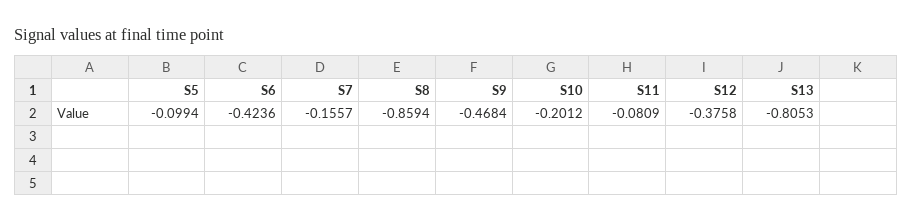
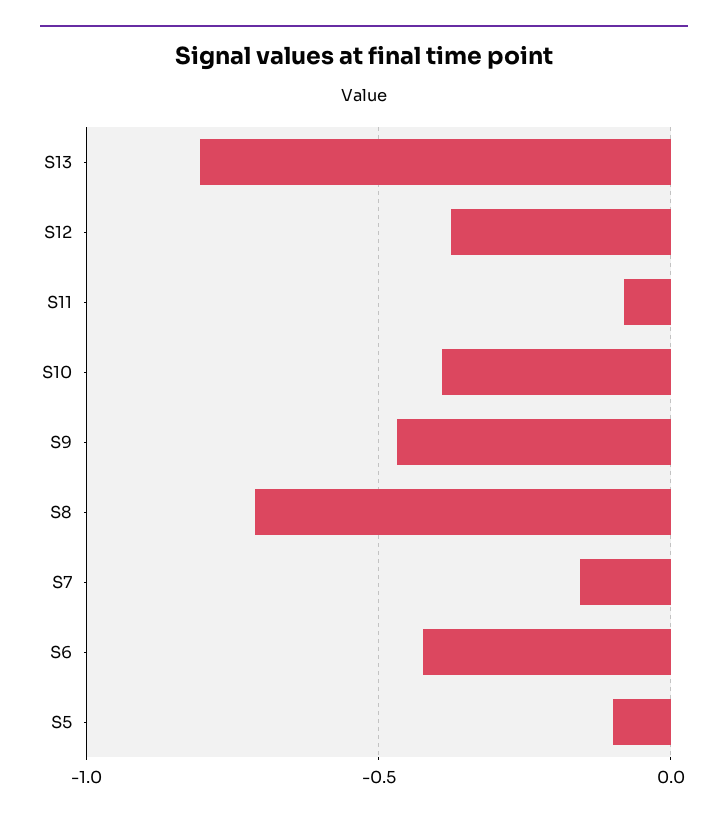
  {
    "S5": -0.0994,
    "S6": -0.4236,
    "S7": -0.1557,
-   "S8": -0.8594,
+   "S8": -0.7,
    "S9": -0.4684,
-   "S10": -0.2012,
+   "S10": -0.4,
    "S11": -0.0809,
    "S12": -0.3758,
    "S13": -0.8053
  }

